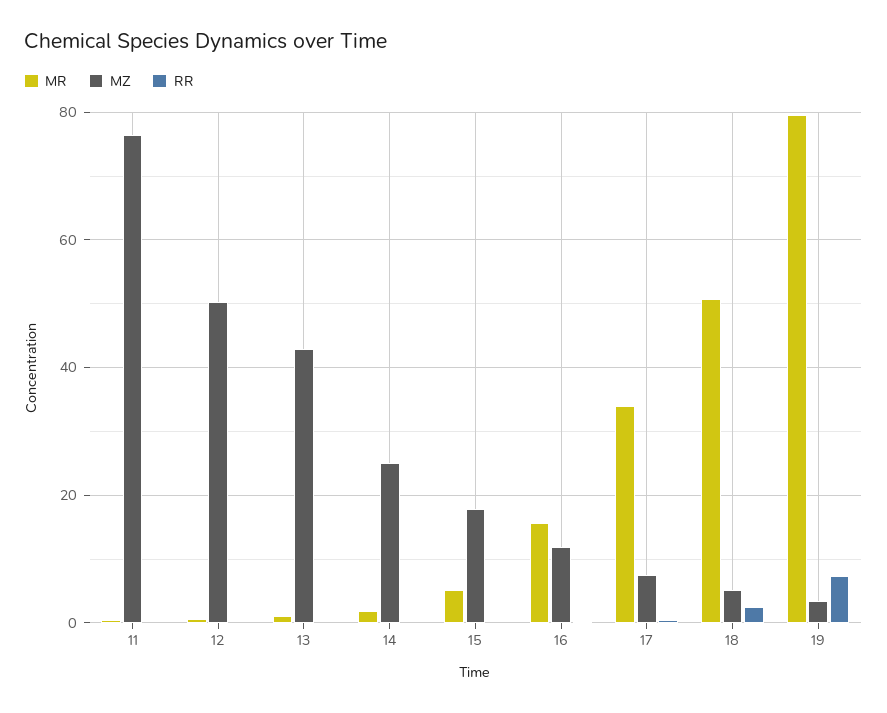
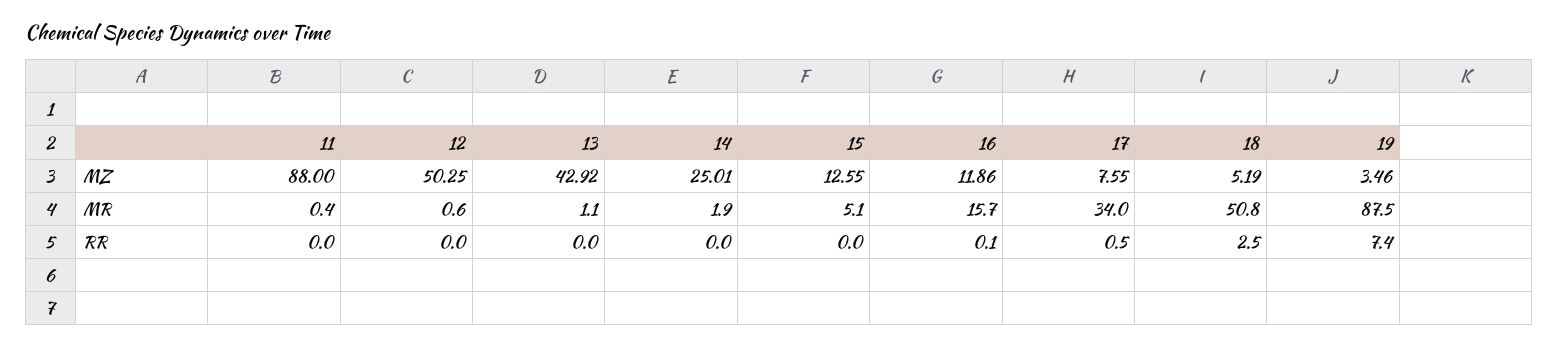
  {
    "MR": {
      "11": 0.4,
      "12": 0.6,
      "13": 1.1,
      "14": 1.9,
      "15": 5.1,
      "16": 15.7,
      "17": 34,
      "18": 50.8,
-     "19": 80
+     "19": 87.5
    },
    "MZ": {
-     "11": 76,
+     "11": 88,
      "12": 50.25,
      "13": 42.92,
      "14": 25.01,
-     "15": 18,
+     "15": 12.55,
      "16": 11.86,
      "17": 7.55,
      "18": 5.19,
      "19": 3.46
    },
    "RR": {
      "11": 0,
      "12": 0,
      "13": 0,
      "14": 0,
      "15": 0,
      "16": 0.1,
      "17": 0.5,
      "18": 2.5,
      "19": 7.4
    }
  }

